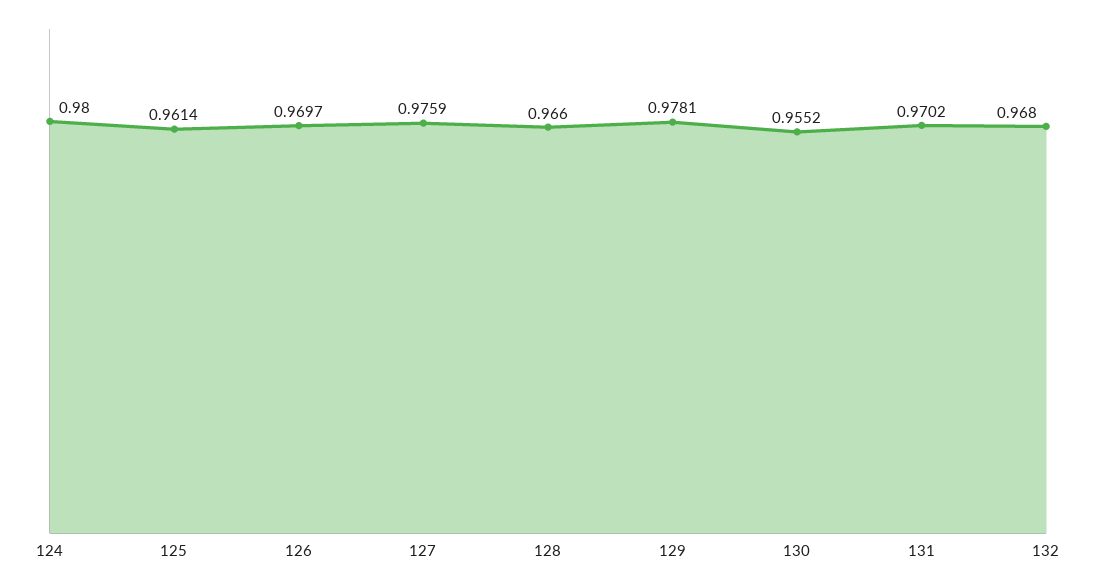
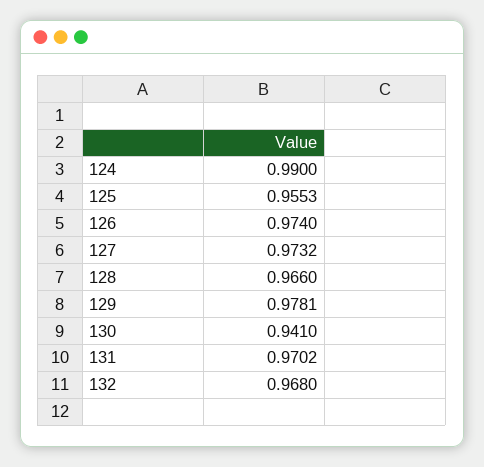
  {
-   "124": 0.98,
+   "124": 0.99,
-   "125": 0.9614,
+   "125": 0.9553,
-   "126": 0.9697,
+   "126": 0.974,
-   "127": 0.9759,
+   "127": 0.9732,
    "128": 0.966,
    "129": 0.9781,
-   "130": 0.9552,
+   "130": 0.941,
    "131": 0.9702,
    "132": 0.968
  }

